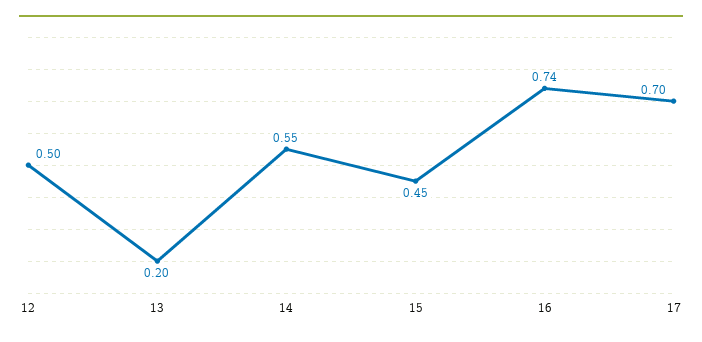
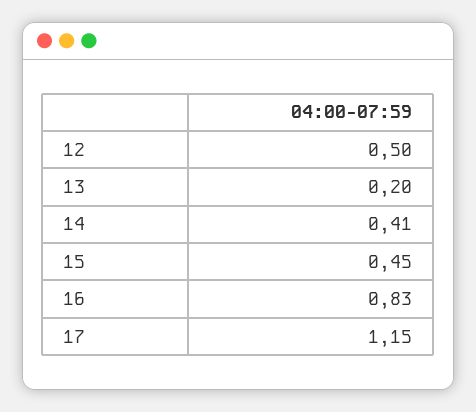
  {
    "12": 0.5,
    "13": 0.2,
-   "14": 0.55,
+   "14": 0.41,
    "15": 0.45,
-   "16": 0.74,
+   "16": 0.83,
-   "17": 0.7
+   "17": 1.15
  }

